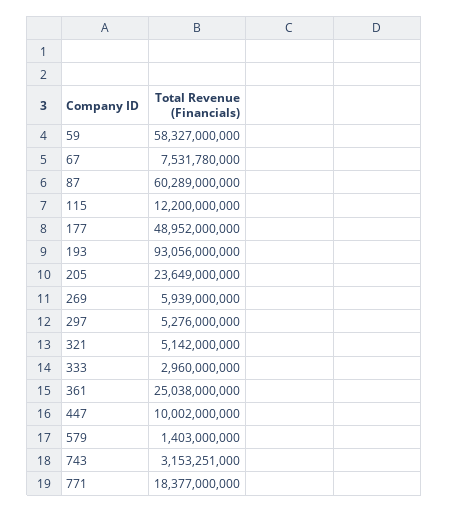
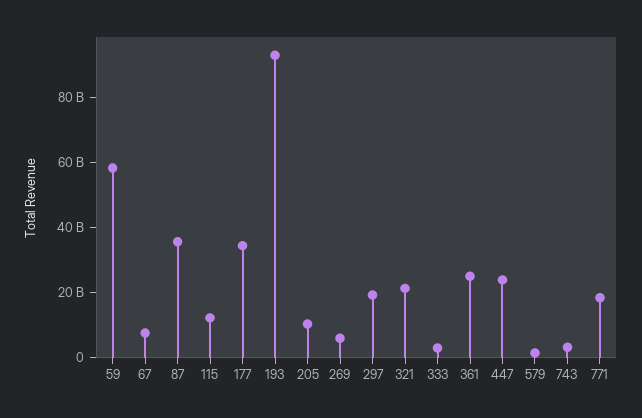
  {
    "59": 58327000000,
    "67": 7531780000,
-   "87": 60289000000,
+   "87": 35000000000,
    "115": 12200000000,
-   "177": 48952000000,
+   "177": 35000000000,
    "193": 93056000000,
-   "205": 23649000000,
+   "205": 10000000000,
    "269": 5939000000,
-   "297": 5276000000,
+   "297": 20000000000,
-   "321": 5142000000,
+   "321": 20000000000,
    "333": 2960000000,
    "361": 25038000000,
-   "447": 10002000000,
+   "447": 25000000000,
    "579": 1403000000,
    "743": 3153251000,
    "771": 18377000000
  }

